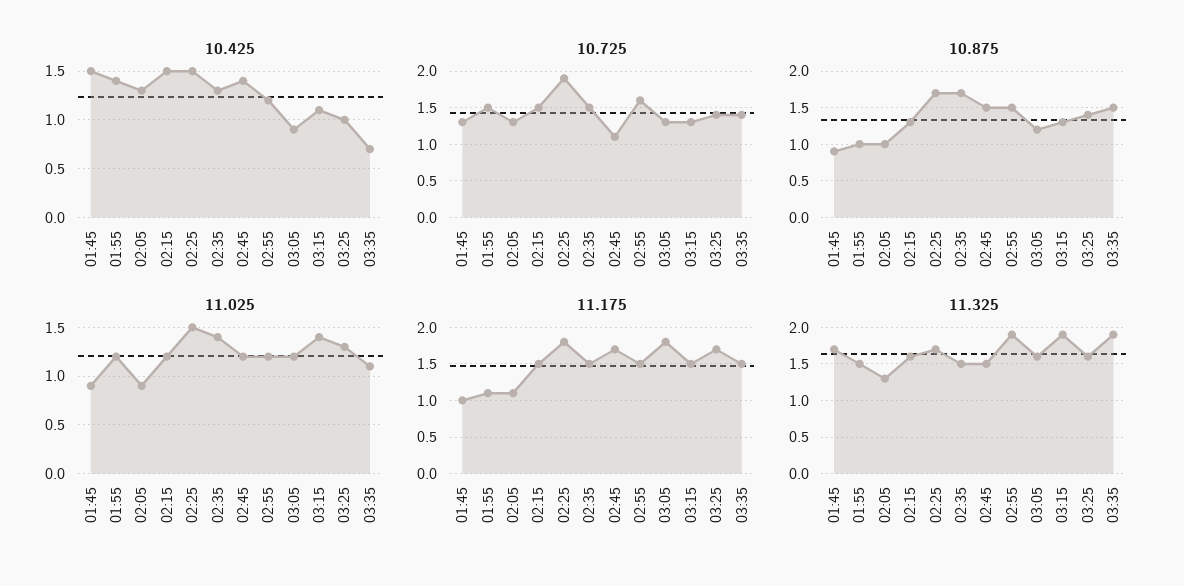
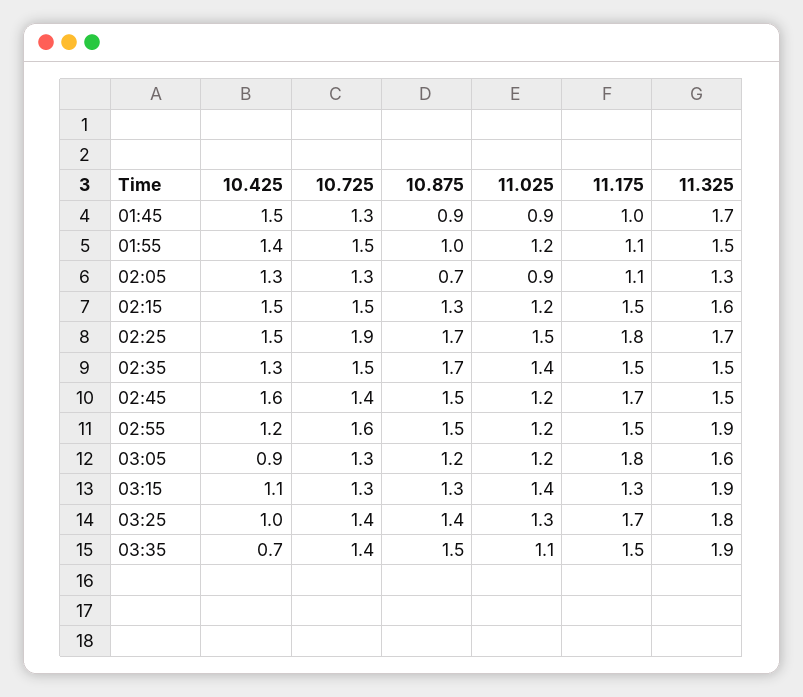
  {
    "10.425": {
      "01:45": 1.5,
      "01:55": 1.4,
      "02:05": 1.3,
      "02:15": 1.5,
      "02:25": 1.5,
      "02:35": 1.3,
-     "02:45": 1.4,
+     "02:45": 1.6,
      "02:55": 1.2,
      "03:05": 0.9,
      "03:15": 1.1,
      "03:25": 1,
      "03:35": 0.7
    },
    "10.725": {
      "01:45": 1.3,
      "01:55": 1.5,
      "02:05": 1.3,
      "02:15": 1.5,
      "02:25": 1.9,
      "02:35": 1.5,
-     "02:45": 1.1,
+     "02:45": 1.4,
      "02:55": 1.6,
      "03:05": 1.3,
      "03:15": 1.3,
      "03:25": 1.4,
      "03:35": 1.4
    },
    "10.875": {
      "01:45": 0.9,
      "01:55": 1,
-     "02:05": 1,
+     "02:05": 0.7,
      "02:15": 1.3,
      "02:25": 1.7,
      "02:35": 1.7,
      "02:45": 1.5,
      "02:55": 1.5,
      "03:05": 1.2,
      "03:15": 1.3,
      "03:25": 1.4,
      "03:35": 1.5
    },
    "11.025": {
      "01:45": 0.9,
      "01:55": 1.2,
      "02:05": 0.9,
      "02:15": 1.2,
      "02:25": 1.5,
      "02:35": 1.4,
      "02:45": 1.2,
      "02:55": 1.2,
      "03:05": 1.2,
      "03:15": 1.4,
      "03:25": 1.3,
      "03:35": 1.1
    },
    "11.175": {
      "01:45": 1,
      "01:55": 1.1,
      "02:05": 1.1,
      "02:15": 1.5,
      "02:25": 1.8,
      "02:35": 1.5,
      "02:45": 1.7,
      "02:55": 1.5,
      "03:05": 1.8,
-     "03:15": 1.5,
+     "03:15": 1.3,
      "03:25": 1.7,
      "03:35": 1.5
    },
    "11.325": {
      "01:45": 1.7,
      "01:55": 1.5,
      "02:05": 1.3,
      "02:15": 1.6,
      "02:25": 1.7,
      "02:35": 1.5,
      "02:45": 1.5,
      "02:55": 1.9,
      "03:05": 1.6,
      "03:15": 1.9,
-     "03:25": 1.6,
+     "03:25": 1.8,
      "03:35": 1.9
    }
  }

